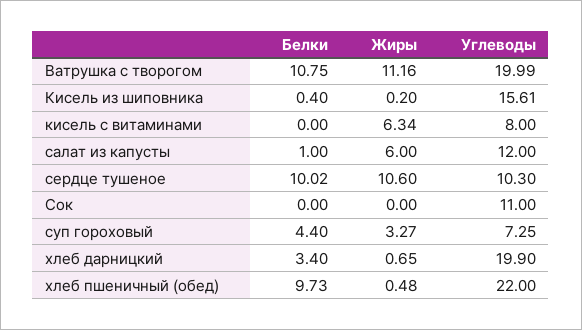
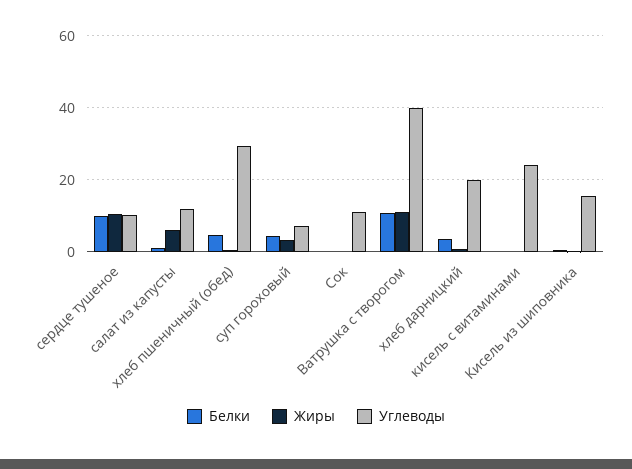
  {
    "Белки": {
      "Ватрушка с творогом": 10.75,
      "Кисель из шиповника": 0.4,
      "кисель с витаминами": 0,
      "салат из капусты": 1,
      "сердце тушеное": 10.02,
      "Сок": 0,
      "суп гороховый": 4.4,
      "хлеб дарницкий": 3.4,
-     "хлеб пшеничный (обед)": 9.73
+     "хлеб пшеничный (обед)": 4
    },
    "Жиры": {
      "Ватрушка с творогом": 11.16,
      "Кисель из шиповника": 0.2,
-     "кисель с витаминами": 6.34,
+     "кисель с витаминами": 0,
      "салат из капусты": 6,
      "сердце тушеное": 10.6,
      "Сок": 0,
      "суп гороховый": 3.27,
      "хлеб дарницкий": 0.65,
      "хлеб пшеничный (обед)": 0.48
    },
    "Углеводы": {
-     "Ватрушка с творогом": 19.99,
+     "Ватрушка с творогом": 40,
      "Кисель из шиповника": 15.61,
-     "кисель с витаминами": 8,
+     "кисель с витаминами": 24,
      "салат из капусты": 12,
      "сердце тушеное": 10.3,
      "Сок": 11,
      "суп гороховый": 7.25,
      "хлеб дарницкий": 19.9,
-     "хлеб пшеничный (обед)": 22
+     "хлеб пшеничный (обед)": 30
    }
  }

